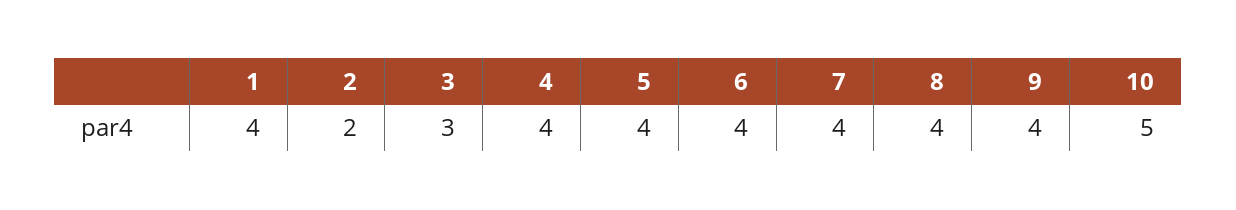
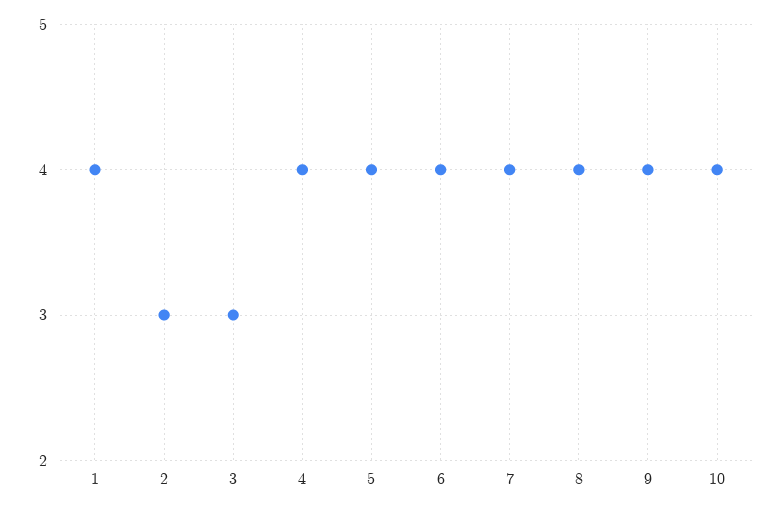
  {
    "1": 4,
-   "2": 2,
+   "2": 3,
    "3": 3,
    "4": 4,
    "5": 4,
    "6": 4,
    "7": 4,
    "8": 4,
    "9": 4,
-   "10": 5
+   "10": 4
  }

